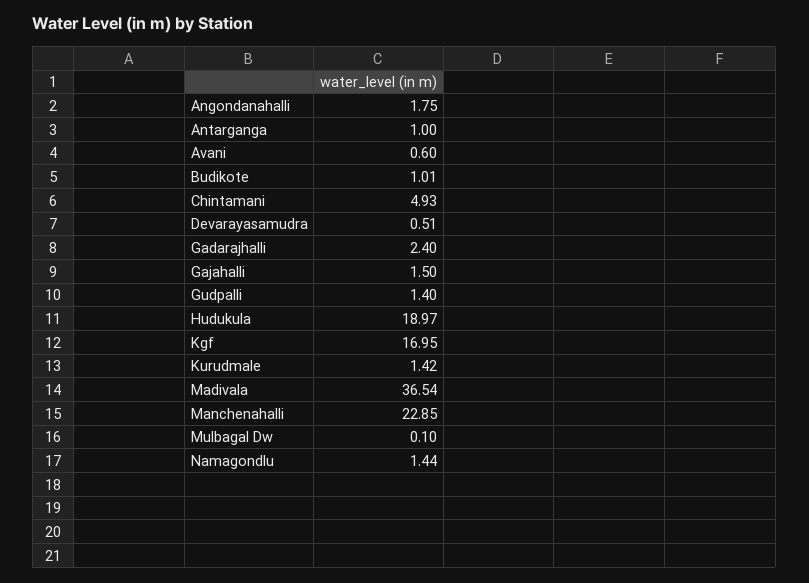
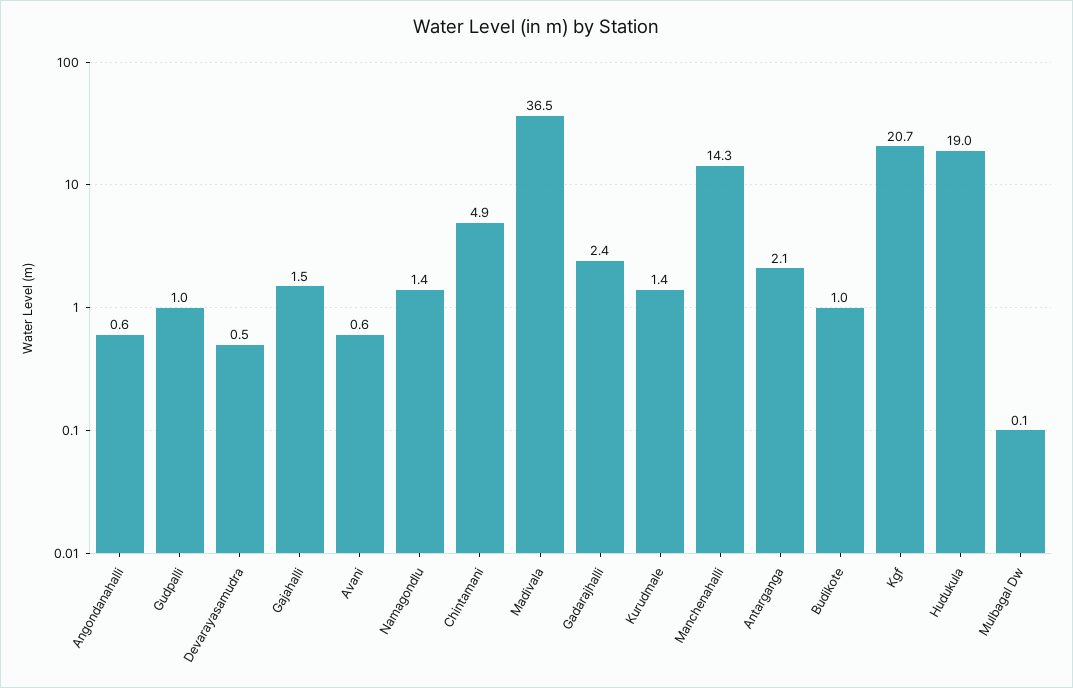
  {
-   "Angondanahalli": 1.75,
+   "Angondanahalli": 0.6,
-   "Antarganga": 1,
+   "Antarganga": 2.1,
    "Avani": 0.6,
    "Budikote": 1.01,
    "Chintamani": 4.93,
    "Devarayasamudra": 0.51,
    "Gadarajhalli": 2.4,
    "Gajahalli": 1.5,
-   "Gudpalli": 1.4,
+   "Gudpalli": 1,
    "Hudukula": 18.97,
-   "Kgf": 16.95,
+   "Kgf": 20.7,
    "Kurudmale": 1.42,
    "Madivala": 36.54,
-   "Manchenahalli": 22.85,
+   "Manchenahalli": 14.3,
    "Mulbagal Dw": 0.1,
    "Namagondlu": 1.44
  }

